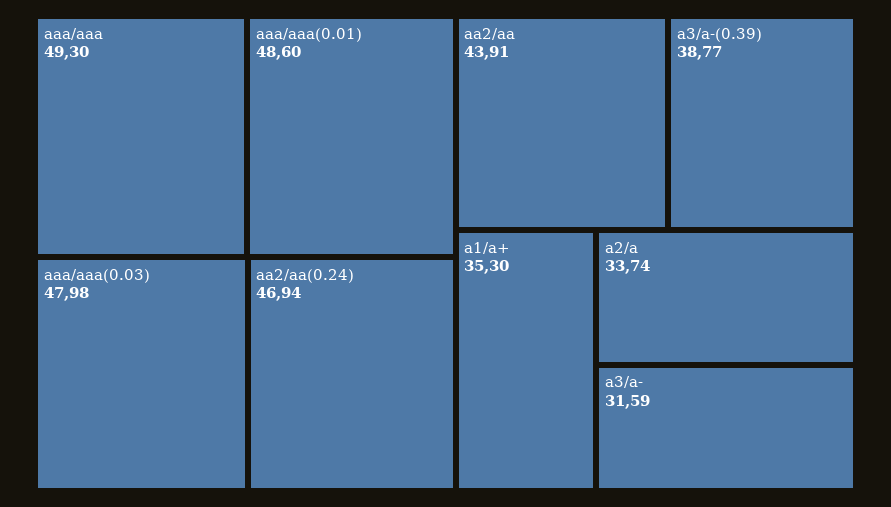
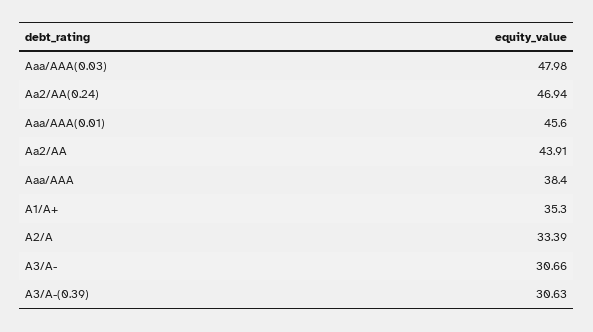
  {
-   "aaa/aaa": 49.3,
+   "aaa/aaa": 38.4,
-   "aaa/aaa(0.01)": 48.6,
+   "aaa/aaa(0.01)": 45.6,
    "aaa/aaa(0.03)": 47.98,
    "aa2/aa(0.24)": 46.94,
    "aa2/aa": 43.91,
-   "a3/a-(0.39)": 38.77,
+   "a3/a-(0.39)": 30.63,
    "a1/a+": 35.3,
-   "a2/a": 33.74,
+   "a2/a": 33.39,
-   "a3/a-": 31.59
+   "a3/a-": 30.66
  }

